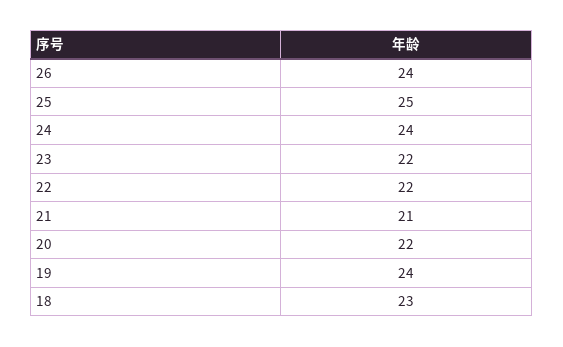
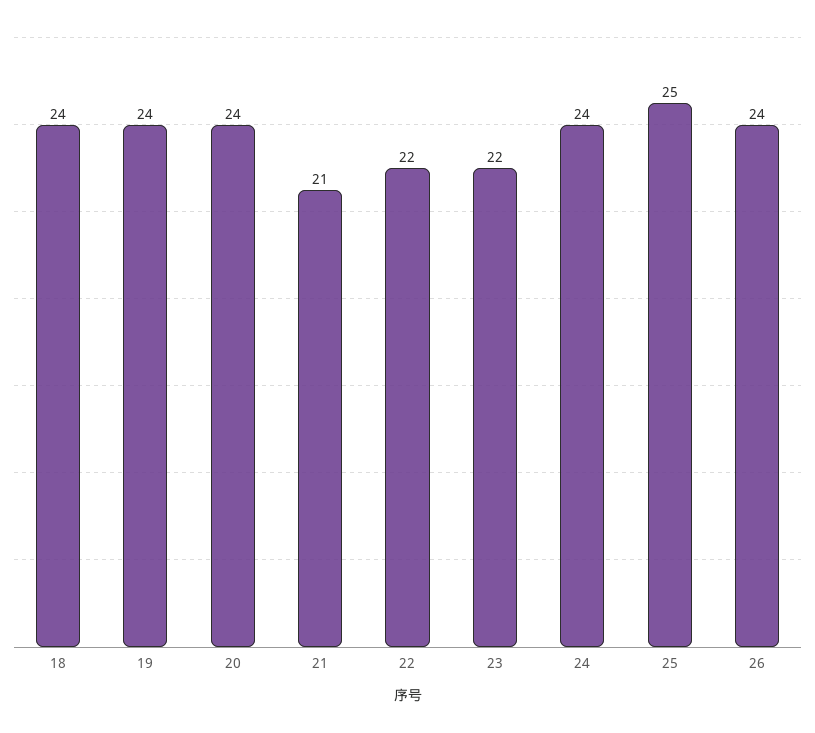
  {
    "26": 24,
    "25": 25,
    "24": 24,
    "23": 22,
    "22": 22,
    "21": 21,
-   "20": 22,
+   "20": 24,
    "19": 24,
-   "18": 23
+   "18": 24
  }

